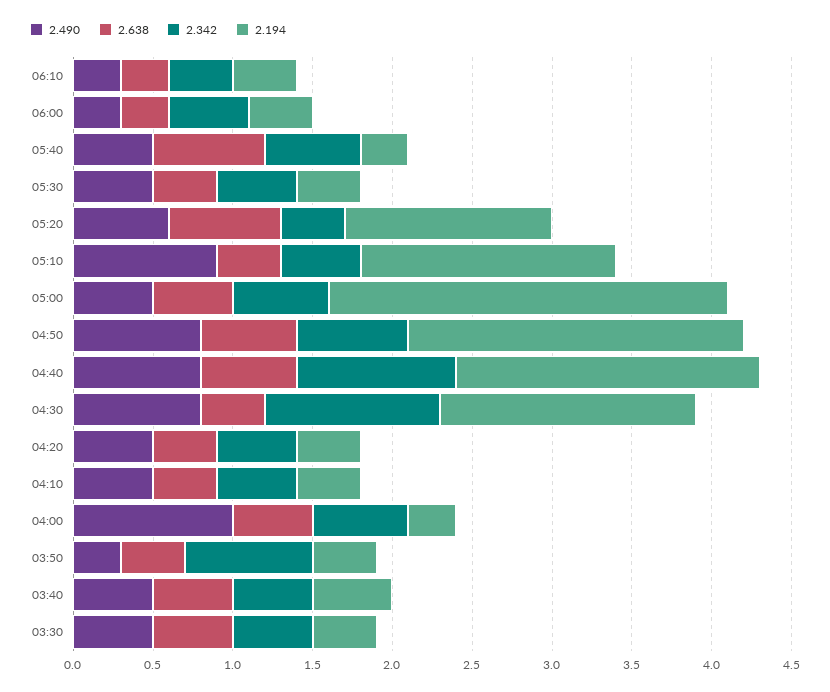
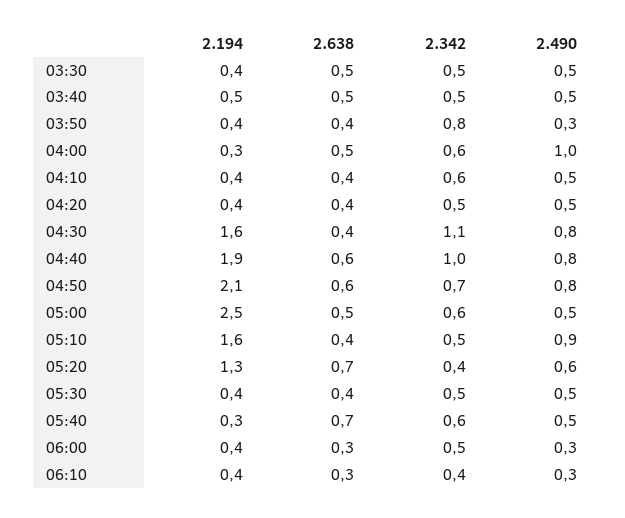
  {
    "2.490": {
      "06:10": 0.3,
      "06:00": 0.3,
      "05:40": 0.5,
      "05:30": 0.5,
      "05:20": 0.6,
      "05:10": 0.9,
      "05:00": 0.5,
      "04:50": 0.8,
      "04:40": 0.8,
      "04:30": 0.8,
      "04:20": 0.5,
      "04:10": 0.5,
      "04:00": 1,
      "03:50": 0.3,
      "03:40": 0.5,
      "03:30": 0.5
    },
    "2.638": {
      "06:10": 0.3,
      "06:00": 0.3,
      "05:40": 0.7,
      "05:30": 0.4,
      "05:20": 0.7,
      "05:10": 0.4,
      "05:00": 0.5,
      "04:50": 0.6,
      "04:40": 0.6,
      "04:30": 0.4,
      "04:20": 0.4,
      "04:10": 0.4,
      "04:00": 0.5,
      "03:50": 0.4,
      "03:40": 0.5,
      "03:30": 0.5
    },
    "2.342": {
      "06:10": 0.4,
      "06:00": 0.5,
      "05:40": 0.6,
      "05:30": 0.5,
      "05:20": 0.4,
      "05:10": 0.5,
      "05:00": 0.6,
      "04:50": 0.7,
      "04:40": 1,
      "04:30": 1.1,
      "04:20": 0.5,
-     "04:10": 0.5,
+     "04:10": 0.6,
      "04:00": 0.6,
      "03:50": 0.8,
      "03:40": 0.5,
      "03:30": 0.5
    },
    "2.194": {
      "06:10": 0.4,
      "06:00": 0.4,
      "05:40": 0.3,
      "05:30": 0.4,
      "05:20": 1.3,
      "05:10": 1.6,
      "05:00": 2.5,
      "04:50": 2.1,
      "04:40": 1.9,
      "04:30": 1.6,
      "04:20": 0.4,
      "04:10": 0.4,
      "04:00": 0.3,
      "03:50": 0.4,
      "03:40": 0.5,
      "03:30": 0.4
    }
  }

